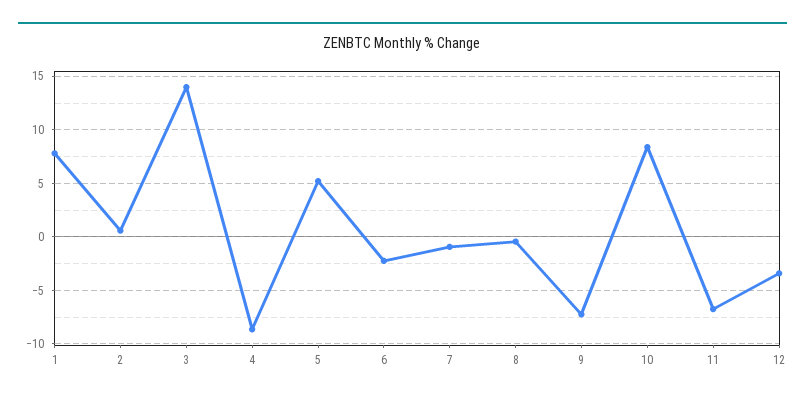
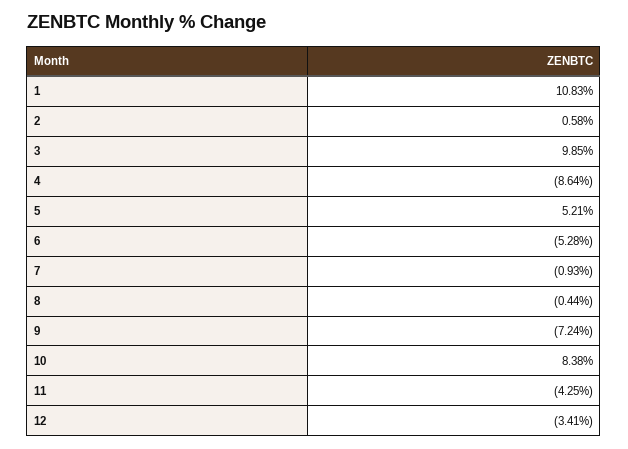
  {
-   "1": 8,
+   "1": 10.83,
    "2": 0.58,
-   "3": 14,
+   "3": 9.85,
    "4": -8.64,
    "5": 5.21,
-   "6": -2,
+   "6": -5.28,
    "7": -0.93,
    "8": -0.44,
    "9": -7.24,
    "10": 8.38,
-   "11": -7,
+   "11": -4.25,
    "12": -3.41
  }

